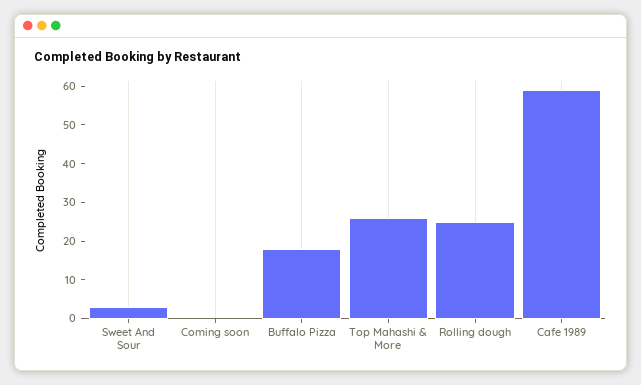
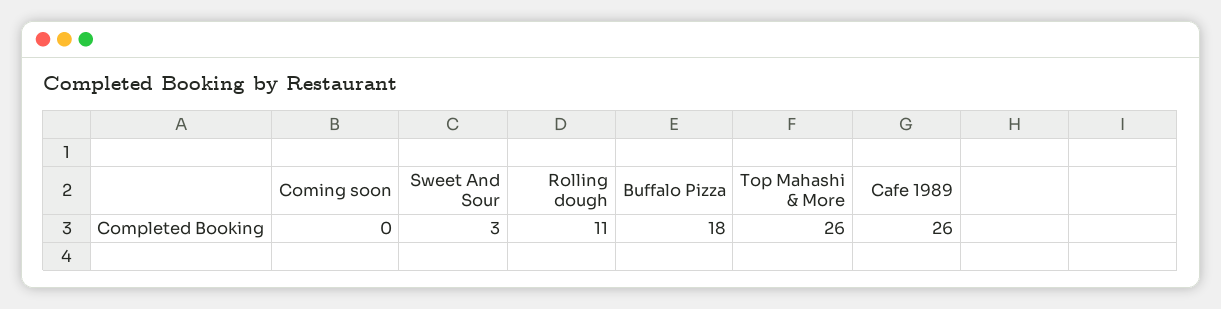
  {
    "Sweet And Sour": 3,
    "Coming soon": 0,
    "Buffalo Pizza": 18,
    "Top Mahashi & More": 26,
-   "Rolling dough": 25,
+   "Rolling dough": 11,
-   "Cafe 1989": 60
+   "Cafe 1989": 26
  }

